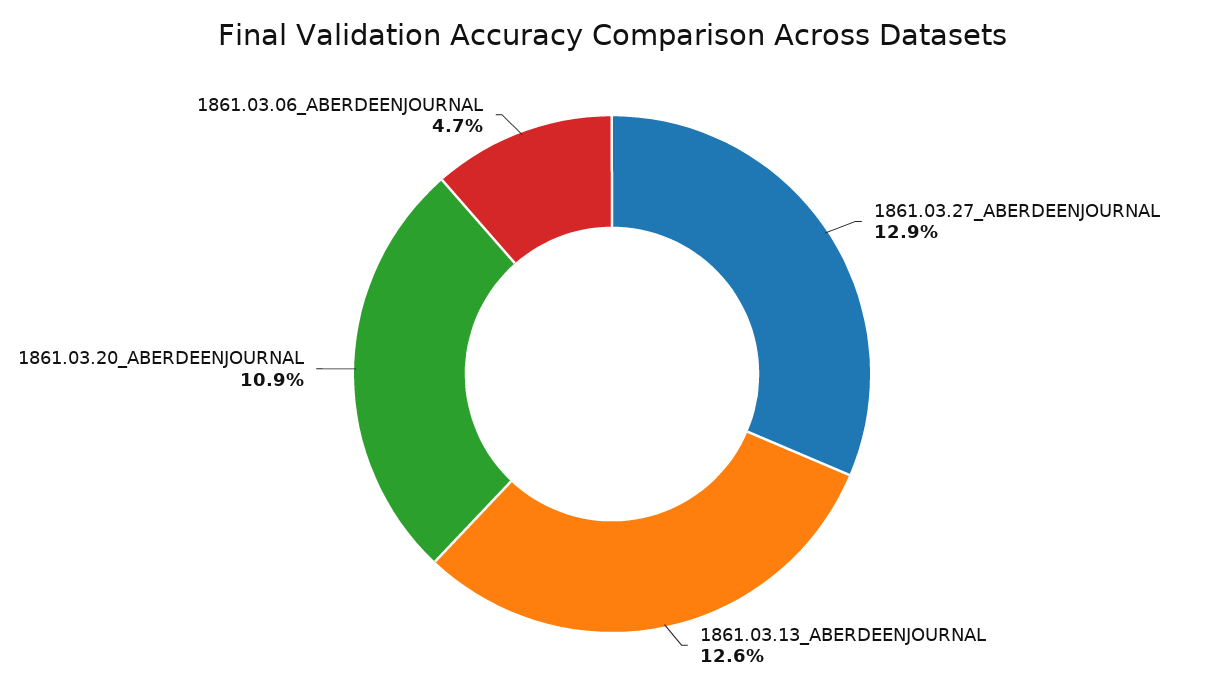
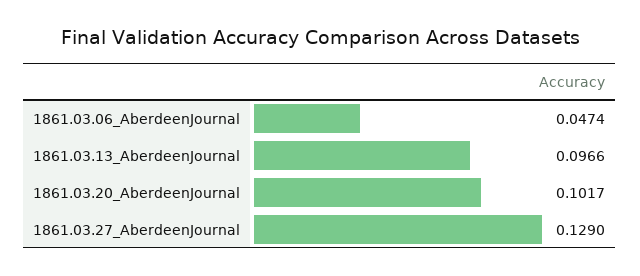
  {
    "1861.03.27_ABERDEENJOURNAL": 0.129,
-   "1861.03.13_ABERDEENJOURNAL": 0.126,
+   "1861.03.13_ABERDEENJOURNAL": 0.0966,
-   "1861.03.20_ABERDEENJOURNAL": 0.109,
+   "1861.03.20_ABERDEENJOURNAL": 0.1017,
    "1861.03.06_ABERDEENJOURNAL": 0.0474
  }

